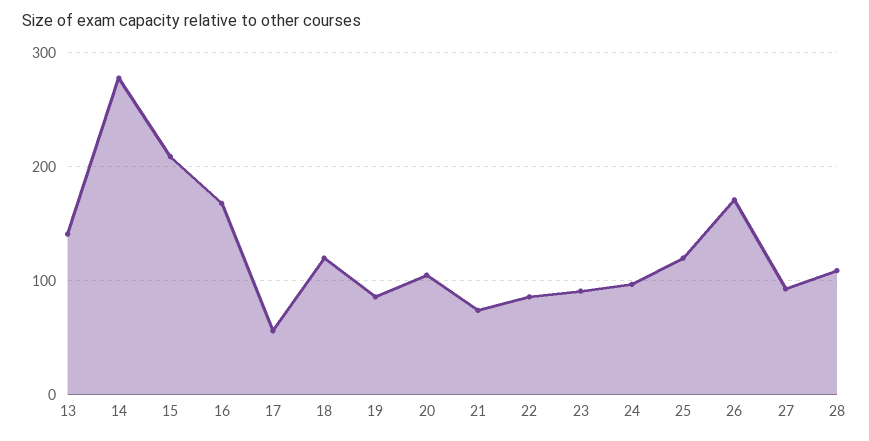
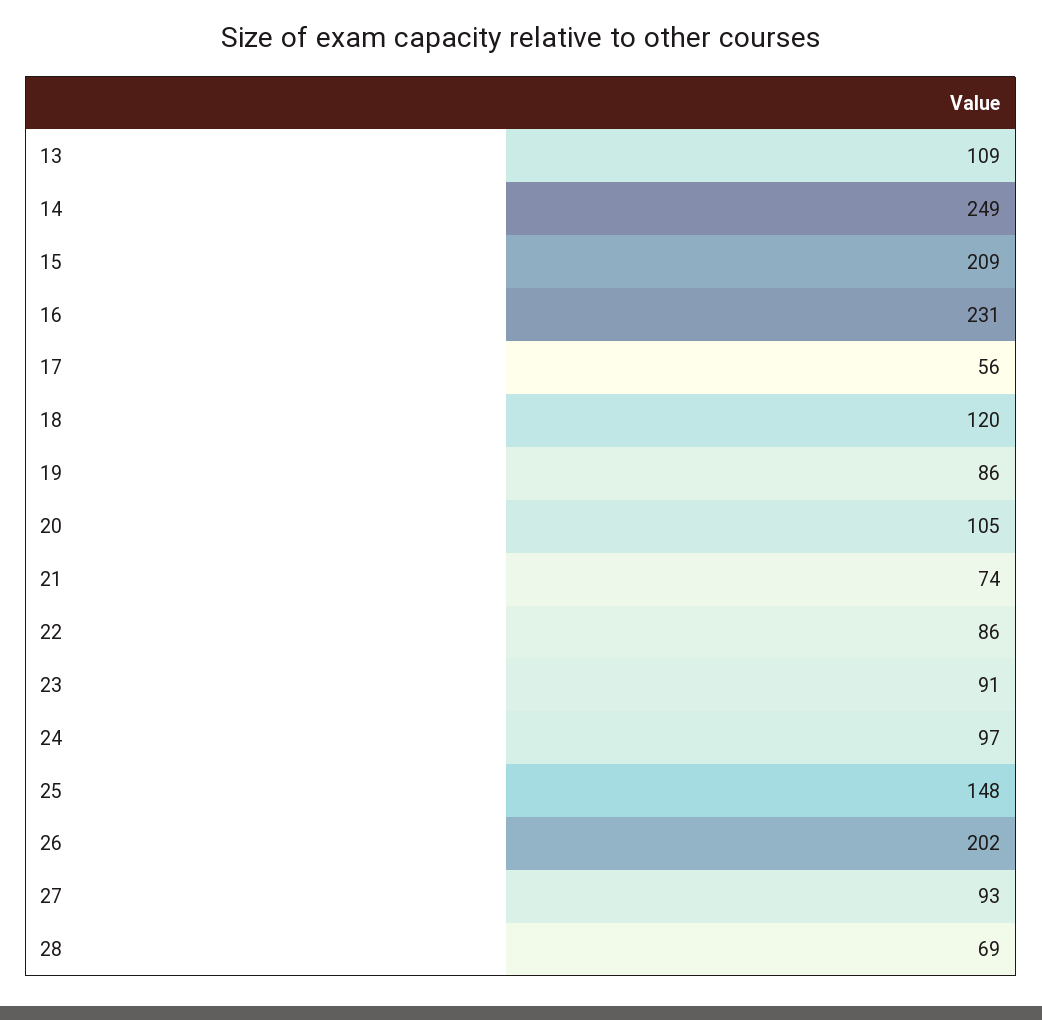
  {
-   "13": 140,
+   "13": 109,
-   "14": 280,
+   "14": 249,
    "15": 209,
-   "16": 170,
+   "16": 231,
    "17": 56,
    "18": 120,
    "19": 86,
    "20": 105,
    "21": 74,
    "22": 86,
    "23": 91,
    "24": 97,
-   "25": 120,
+   "25": 148,
-   "26": 170,
+   "26": 202,
    "27": 93,
-   "28": 110
+   "28": 69
  }

